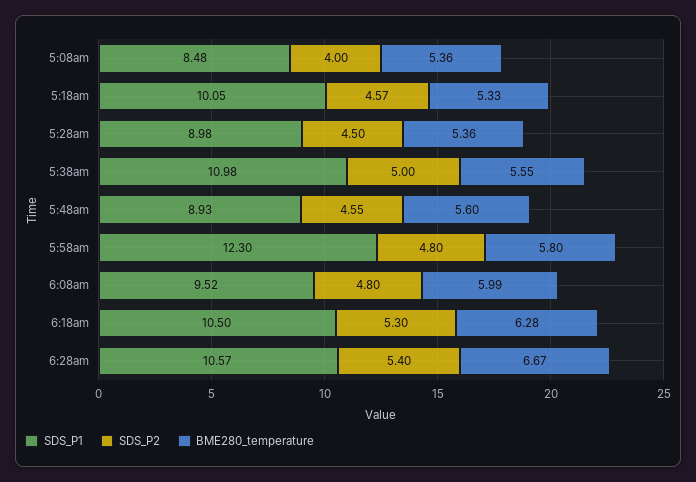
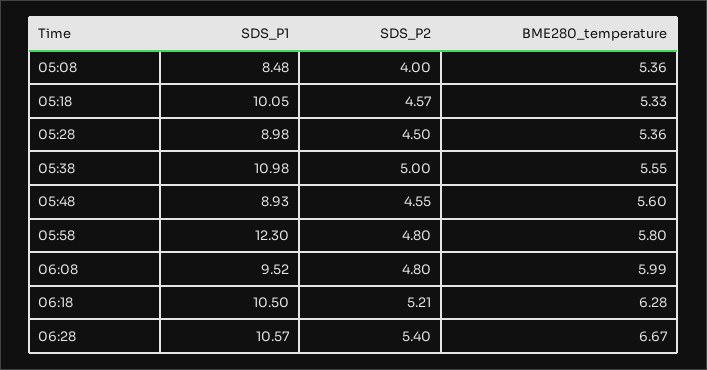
  {
    "SDS_P1": {
      "5:08am": 8.48,
      "5:18am": 10.05,
      "5:28am": 8.98,
      "5:38am": 10.98,
      "5:48am": 8.93,
      "5:58am": 12.3,
      "6:08am": 9.52,
      "6:18am": 10.5,
      "6:28am": 10.57
    },
    "SDS_P2": {
      "5:08am": 4,
      "5:18am": 4.57,
      "5:28am": 4.5,
      "5:38am": 5,
      "5:48am": 4.55,
      "5:58am": 4.8,
      "6:08am": 4.8,
-     "6:18am": 5.3,
+     "6:18am": 5.21,
      "6:28am": 5.4
    },
    "BME280_temperature": {
      "5:08am": 5.36,
      "5:18am": 5.33,
      "5:28am": 5.36,
      "5:38am": 5.55,
      "5:48am": 5.6,
      "5:58am": 5.8,
      "6:08am": 5.99,
      "6:18am": 6.28,
      "6:28am": 6.67
    }
  }

